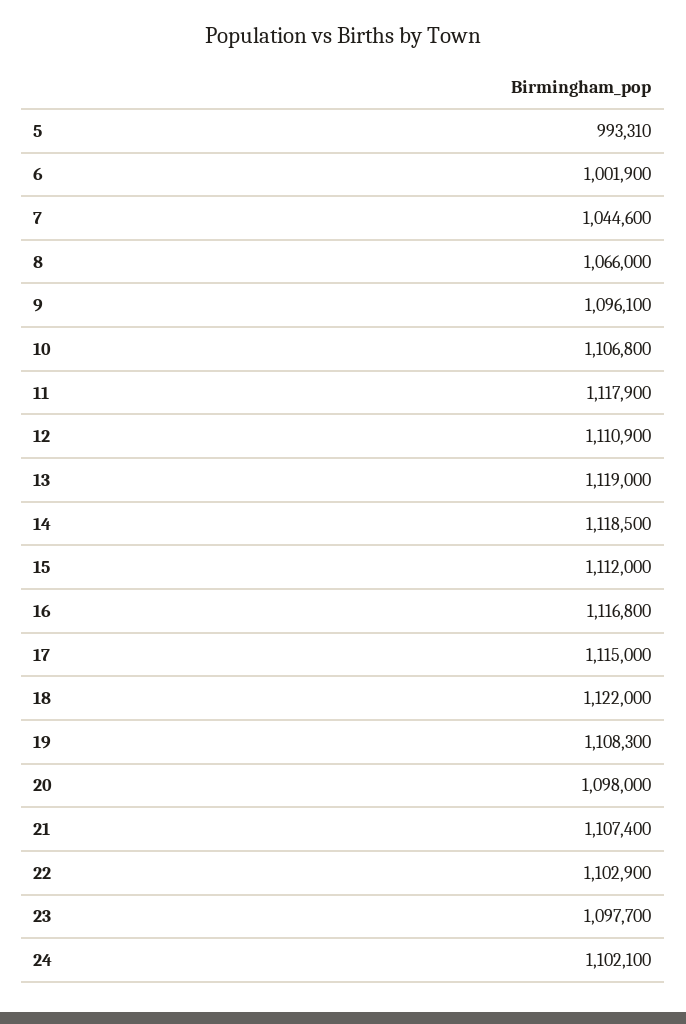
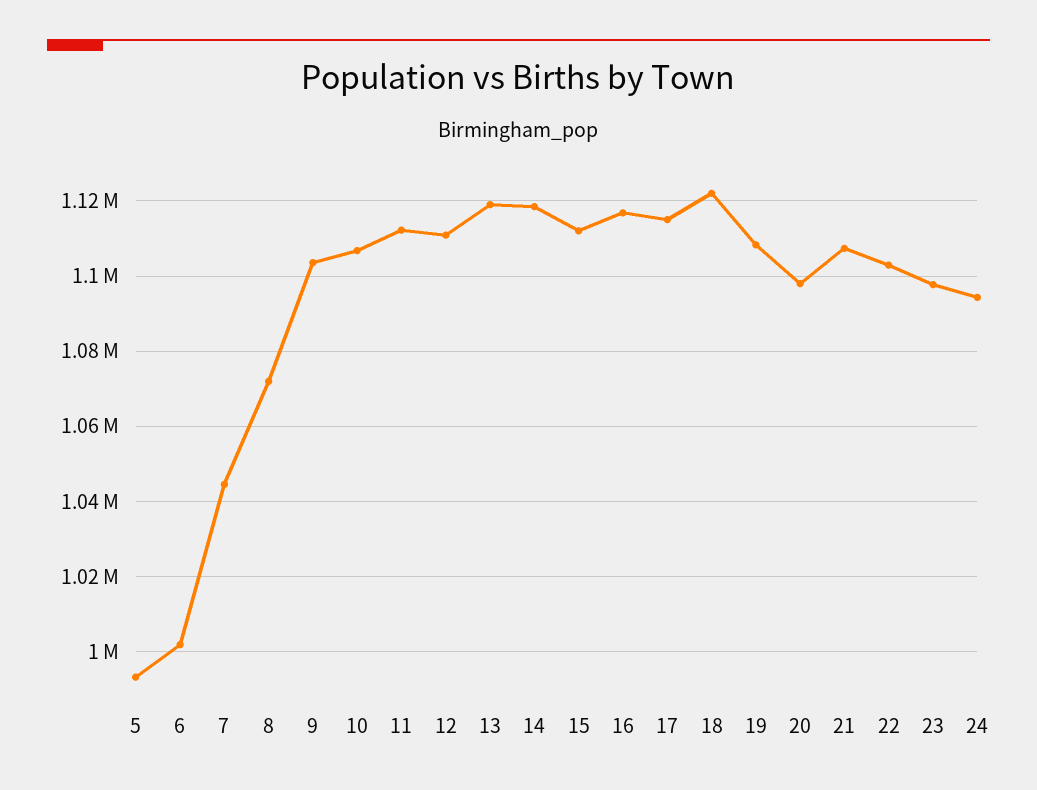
  {
    "5": 993310,
    "6": 1001900,
    "7": 1044600,
-   "8": 1066000,
+   "8": 1072000,
-   "9": 1096100,
+   "9": 1104000,
    "10": 1106800,
-   "11": 1117900,
+   "11": 1112000,
    "12": 1110900,
    "13": 1119000,
    "14": 1118500,
    "15": 1112000,
    "16": 1116800,
    "17": 1115000,
    "18": 1122000,
    "19": 1108300,
    "20": 1098000,
    "21": 1107400,
    "22": 1102900,
    "23": 1097700,
-   "24": 1102100
+   "24": 1094000
  }

